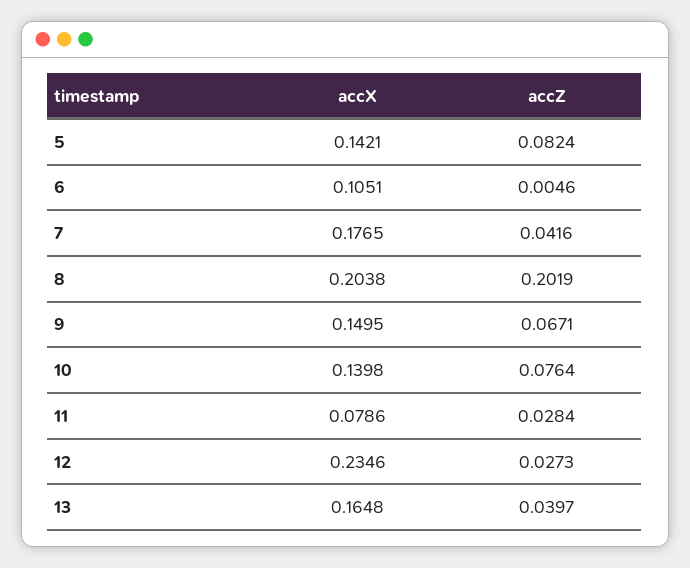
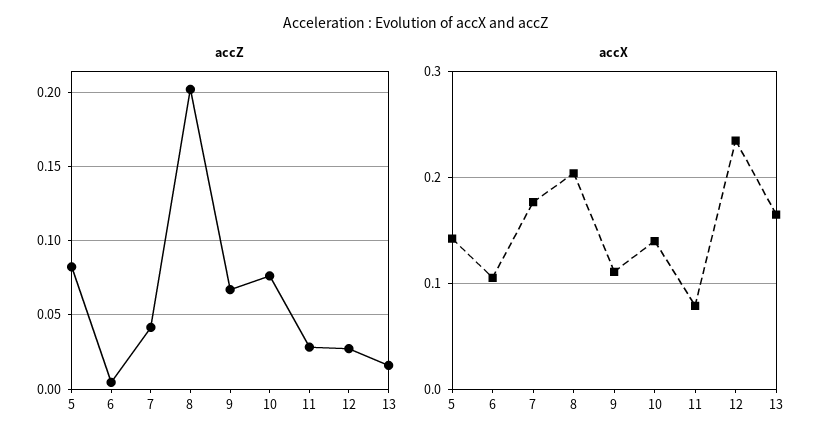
  {
    "accX": {
      "5": 0.1421,
      "6": 0.1051,
      "7": 0.1765,
      "8": 0.2038,
-     "9": 0.1495,
+     "9": 0.11,
      "10": 0.1398,
      "11": 0.0786,
      "12": 0.2346,
      "13": 0.1648
    },
    "accZ": {
      "5": 0.0824,
      "6": 0.0046,
      "7": 0.0416,
      "8": 0.2019,
      "9": 0.0671,
      "10": 0.0764,
      "11": 0.0284,
      "12": 0.0273,
-     "13": 0.0397
+     "13": 0.015
    }
  }

